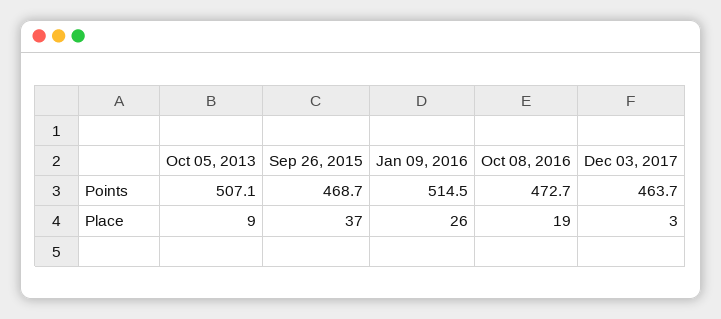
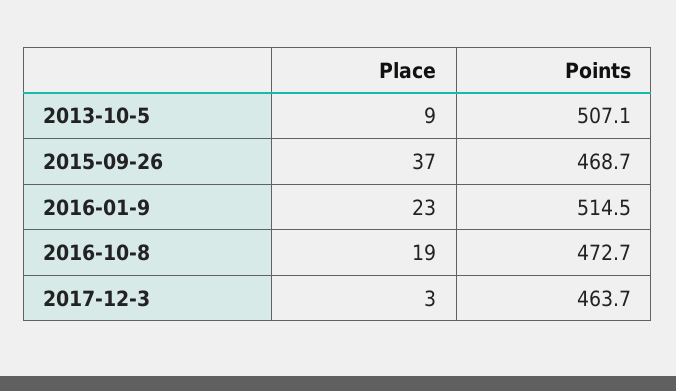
  {
    "Oct 05, 2013": {
      "Points": 507.1,
      "Place": 9
    },
    "Sep 26, 2015": {
      "Points": 468.7,
      "Place": 37
    },
    "Jan 09, 2016": {
      "Points": 514.5,
-     "Place": 26
+     "Place": 23
    },
    "Oct 08, 2016": {
      "Points": 472.7,
      "Place": 19
    },
    "Dec 03, 2017": {
      "Points": 463.7,
      "Place": 3
    }
  }

